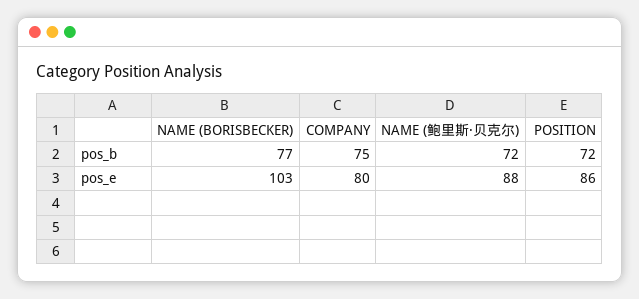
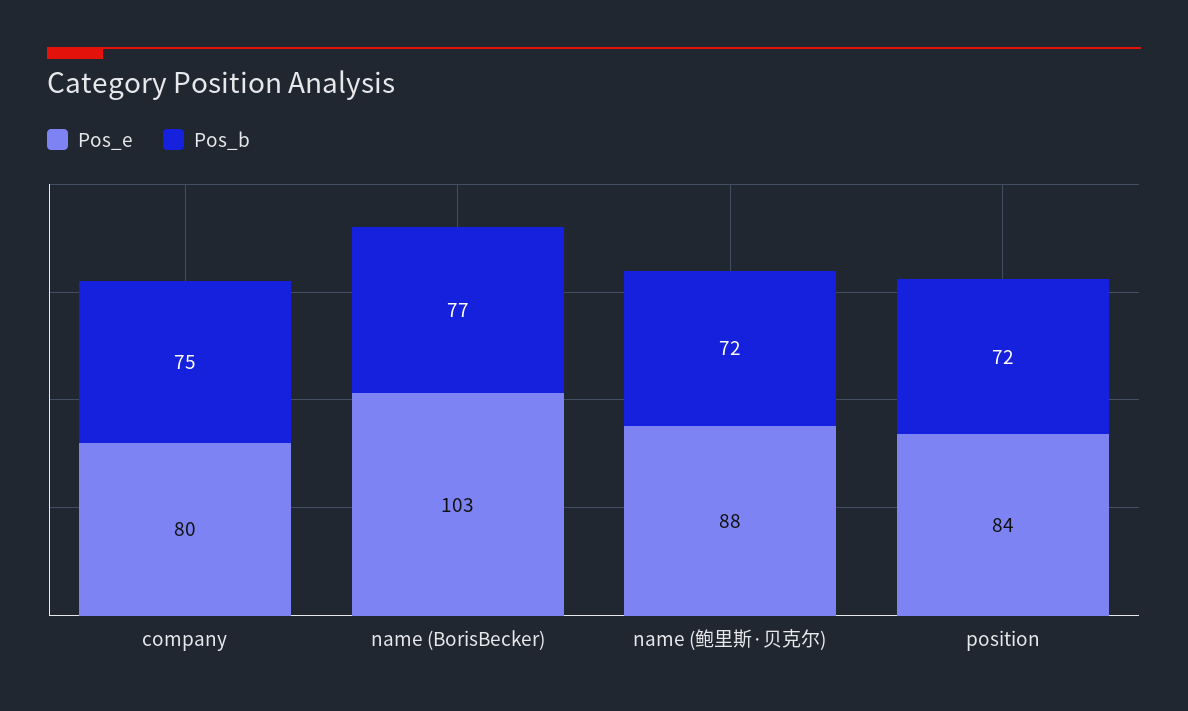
  {
    "pos_b": {
      "NAME (BORISBECKER)": 77,
      "COMPANY": 75,
      "NAME (鲍里斯·贝克尔)": 72,
      "POSITION": 72
    },
    "pos_e": {
      "NAME (BORISBECKER)": 103,
      "COMPANY": 80,
      "NAME (鲍里斯·贝克尔)": 88,
-     "POSITION": 86
+     "POSITION": 84
    }
  }

